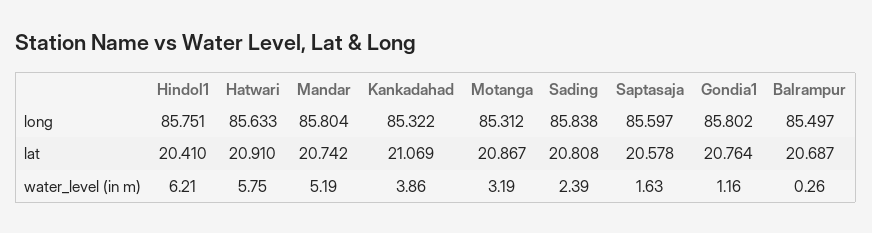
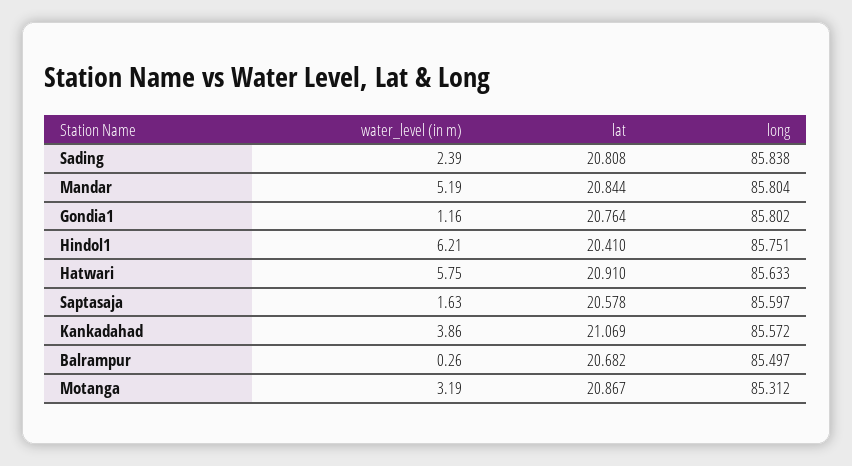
  {
    "Hindol1": {
      "long": 85.751,
      "lat": 20.41,
      "water_level (in m)": 6.21
    },
    "Hatwari": {
      "long": 85.633,
      "lat": 20.91,
      "water_level (in m)": 5.75
    },
    "Mandar": {
      "long": 85.804,
-     "lat": 20.742,
+     "lat": 20.844,
      "water_level (in m)": 5.19
    },
    "Kankadahad": {
-     "long": 85.322,
+     "long": 85.572,
      "lat": 21.069,
      "water_level (in m)": 3.86
    },
    "Motanga": {
      "long": 85.312,
      "lat": 20.867,
      "water_level (in m)": 3.19
    },
    "Sading": {
      "long": 85.838,
      "lat": 20.808,
      "water_level (in m)": 2.39
    },
    "Saptasaja": {
      "long": 85.597,
      "lat": 20.578,
      "water_level (in m)": 1.63
    },
    "Gondia1": {
      "long": 85.802,
      "lat": 20.764,
      "water_level (in m)": 1.16
    },
    "Balrampur": {
      "long": 85.497,
-     "lat": 20.687,
+     "lat": 20.682,
      "water_level (in m)": 0.26
    }
  }

